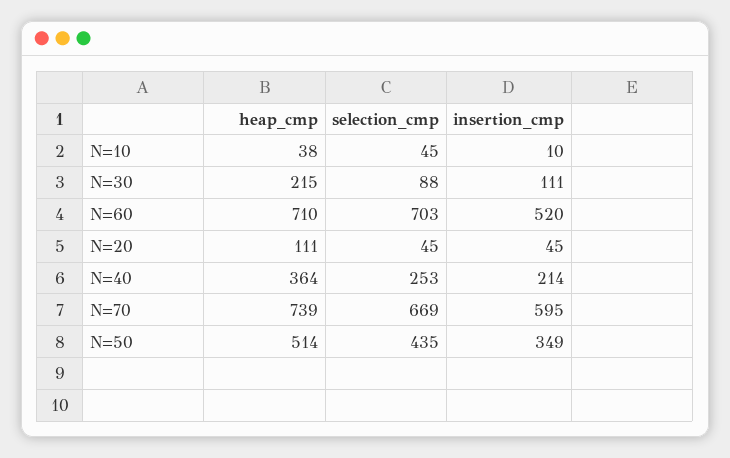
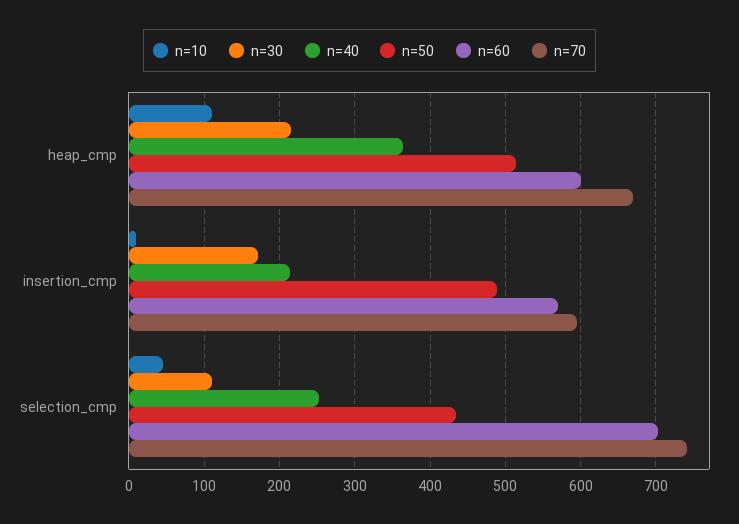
  {
    "N=10": {
-     "heap_cmp": 38,
+     "heap_cmp": 110,
      "selection_cmp": 45,
      "insertion_cmp": 10
    },
    "N=30": {
      "heap_cmp": 215,
-     "selection_cmp": 88,
+     "selection_cmp": 110,
-     "insertion_cmp": 111
+     "insertion_cmp": 170
    },
    "N=60": {
-     "heap_cmp": 710,
+     "heap_cmp": 600,
      "selection_cmp": 703,
-     "insertion_cmp": 520
+     "insertion_cmp": 570
    },
-   "N=20": {
-     "heap_cmp": 111,
-     "selection_cmp": 45,
-     "insertion_cmp": 45
-   },
    "N=40": {
      "heap_cmp": 364,
      "selection_cmp": 253,
      "insertion_cmp": 214
    },
    "N=70": {
-     "heap_cmp": 739,
+     "heap_cmp": 670,
-     "selection_cmp": 669,
+     "selection_cmp": 740,
      "insertion_cmp": 595
    },
    "N=50": {
      "heap_cmp": 514,
      "selection_cmp": 435,
-     "insertion_cmp": 349
+     "insertion_cmp": 490
    }
  }

